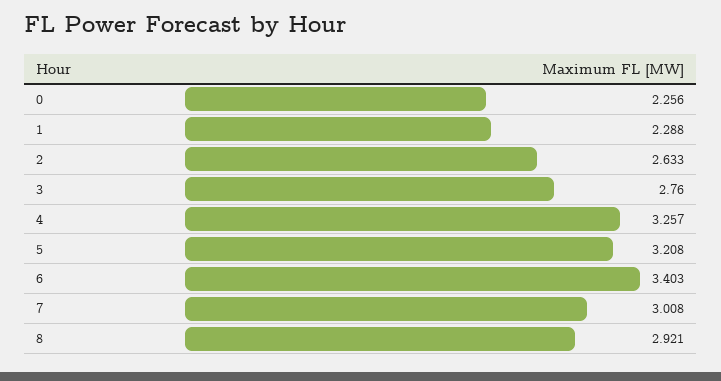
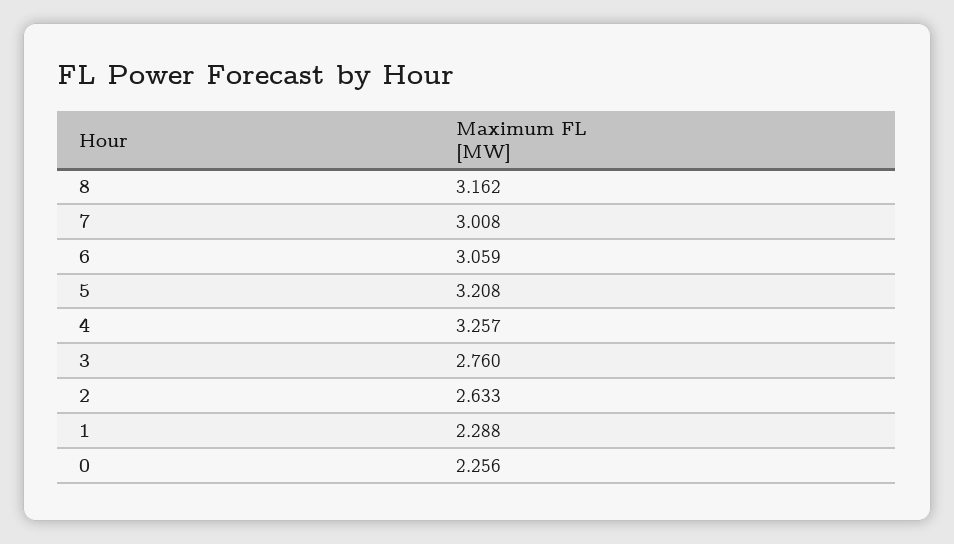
  {
    "0": 2.256,
    "1": 2.288,
    "2": 2.633,
    "3": 2.76,
    "4": 3.257,
    "5": 3.208,
-   "6": 3.403,
+   "6": 3.059,
    "7": 3.008,
-   "8": 2.921
+   "8": 3.162
  }

